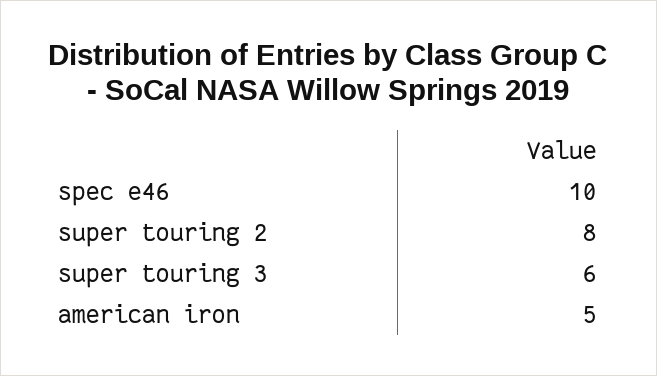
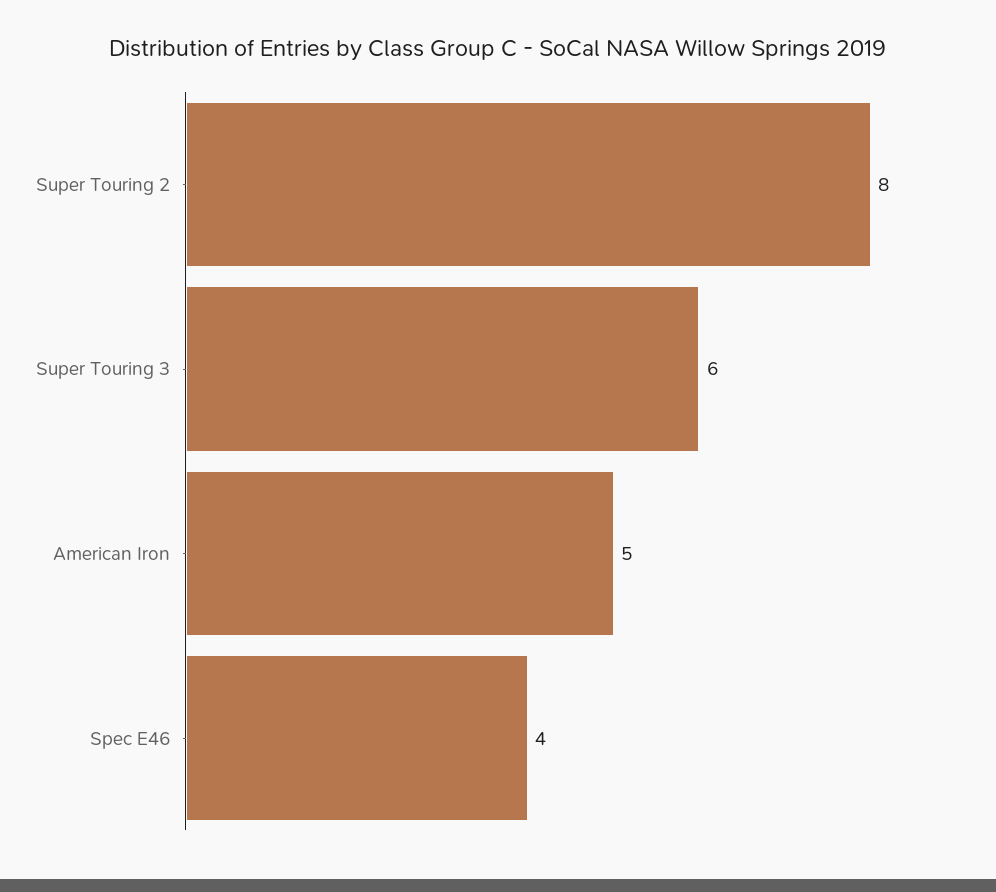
  {
-   "spec e46": 10,
+   "spec e46": 4,
    "super touring 2": 8,
    "super touring 3": 6,
    "american iron": 5
  }

